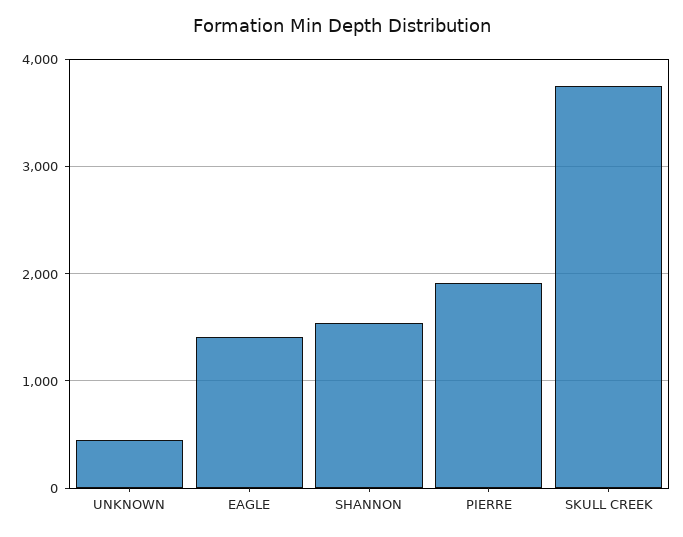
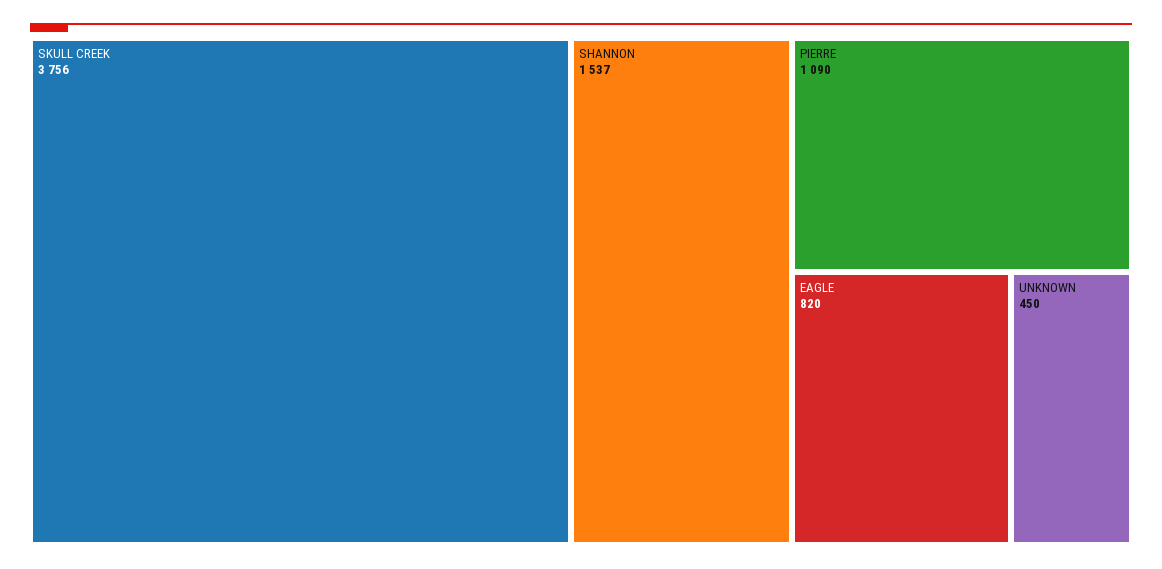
  {
    "UNKNOWN": 450,
-   "EAGLE": 1400,
+   "EAGLE": 820,
    "SHANNON": 1537,
-   "PIERRE": 1900,
+   "PIERRE": 1090,
    "SKULL CREEK": 3756
  }

